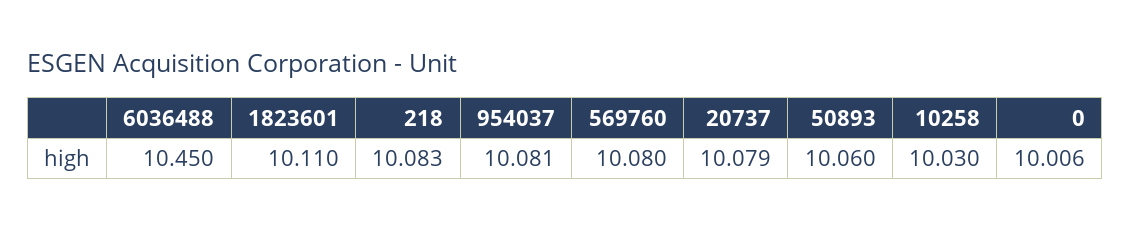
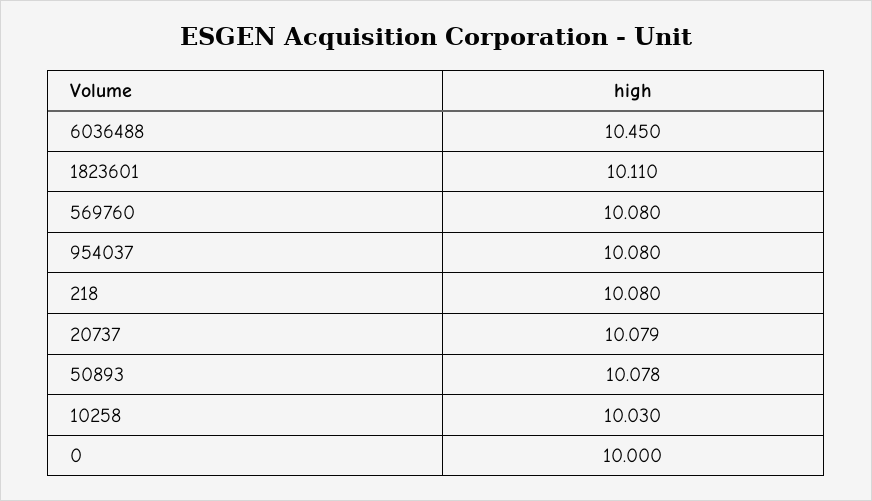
  {
    "6036488": 10.45,
    "1823601": 10.11,
-   "218": 10.083,
+   "218": 10.08,
-   "954037": 10.081,
+   "954037": 10.08,
    "569760": 10.08,
    "20737": 10.079,
-   "50893": 10.06,
+   "50893": 10.078,
    "10258": 10.03,
-   "0": 10.006
+   "0": 10
  }

